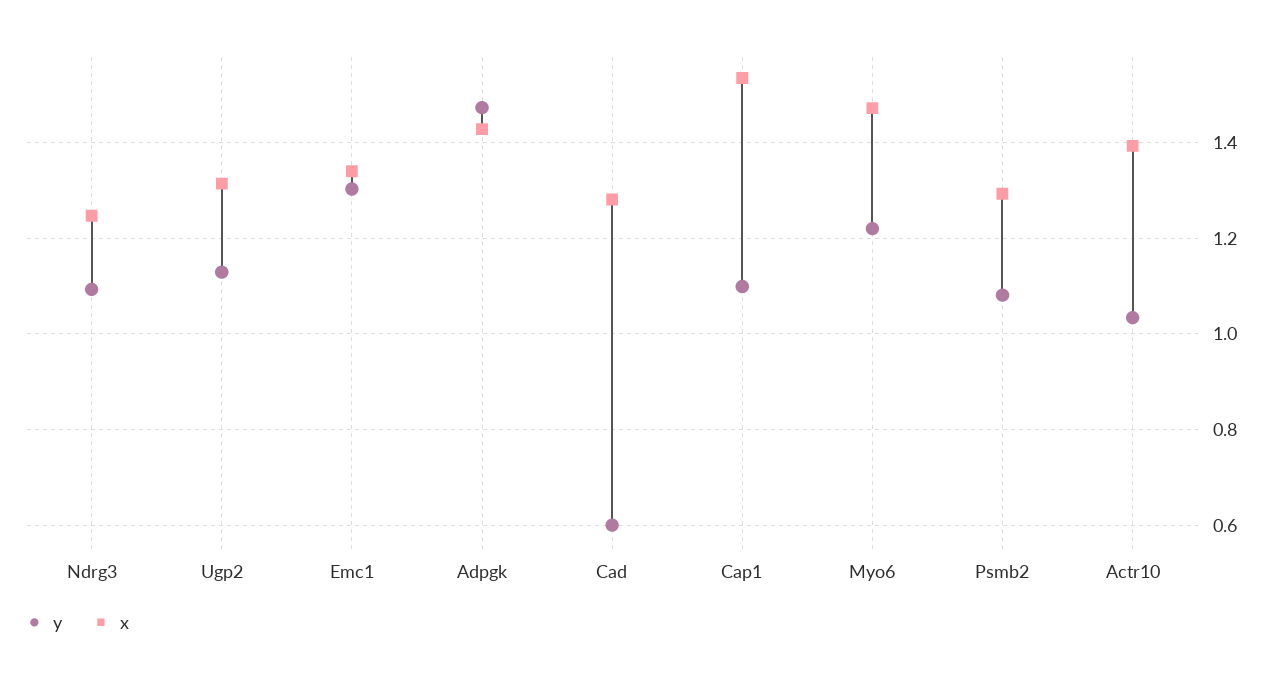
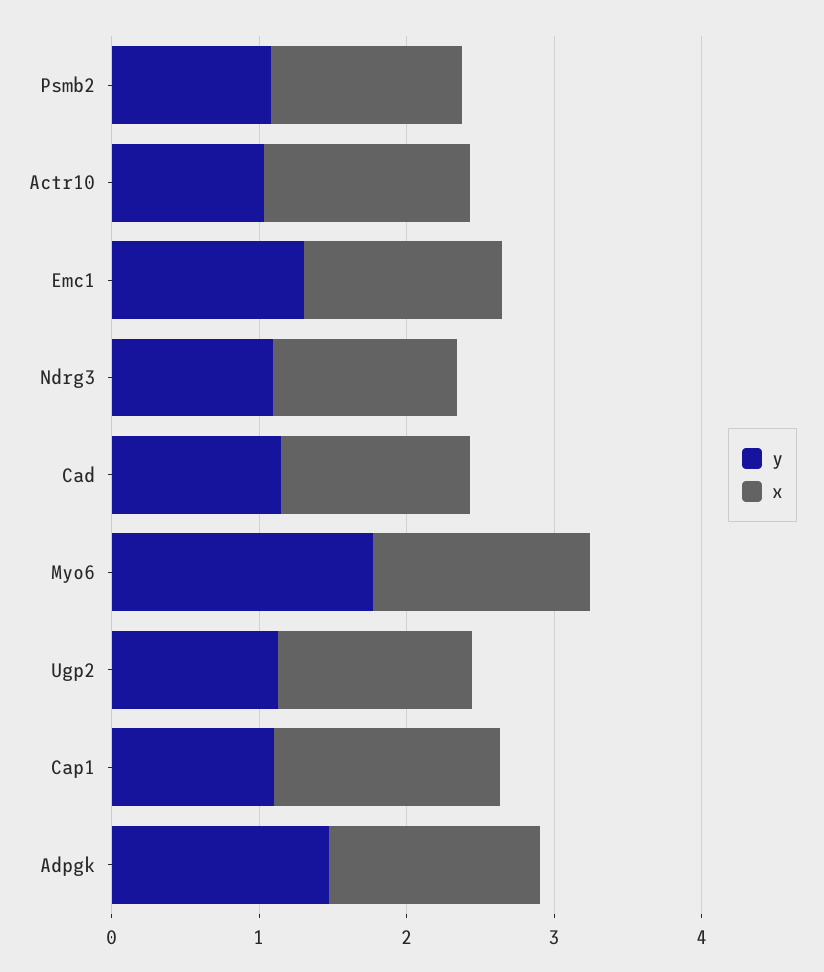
  {
    "y": {
      "Ndrg3": 1.1,
      "Ugp2": 1.12,
      "Emc1": 1.3,
      "Adpgk": 1.48,
-     "Cad": 0.6,
+     "Cad": 1.2,
      "Cap1": 1.1,
-     "Myo6": 1.22,
+     "Myo6": 1.8,
      "Psmb2": 1.08,
      "Actr10": 1.04
    },
    "x": {
      "Ndrg3": 1.24,
      "Ugp2": 1.32,
      "Emc1": 1.34,
      "Adpgk": 1.42,
      "Cad": 1.28,
      "Cap1": 1.54,
      "Myo6": 1.48,
      "Psmb2": 1.3,
      "Actr10": 1.4
    }
  }

